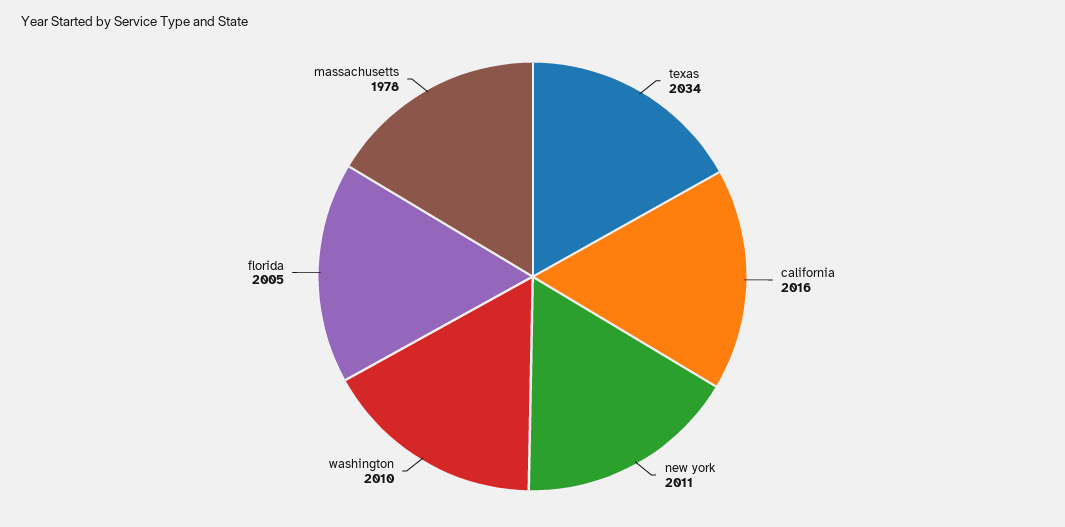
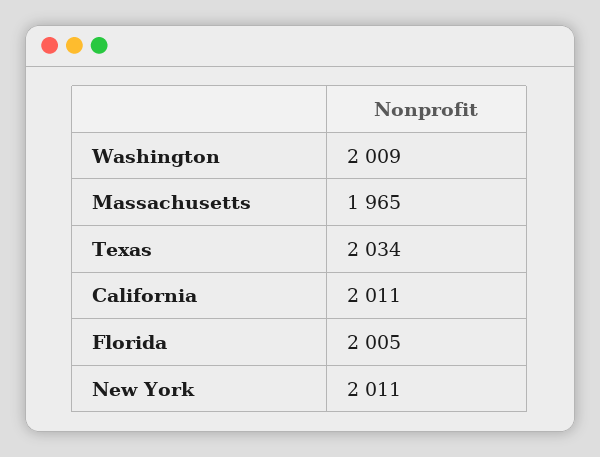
  {
    "texas": 2034,
-   "california": 2016,
+   "california": 2011,
    "new york": 2011,
-   "washington": 2010,
+   "washington": 2009,
    "florida": 2005,
-   "massachusetts": 1978
+   "massachusetts": 1965
  }

